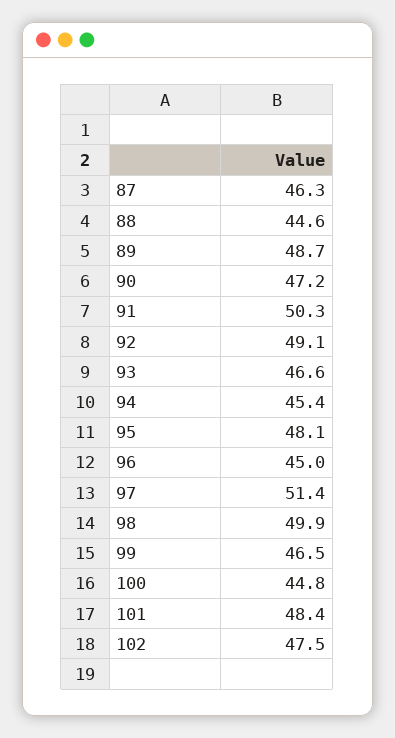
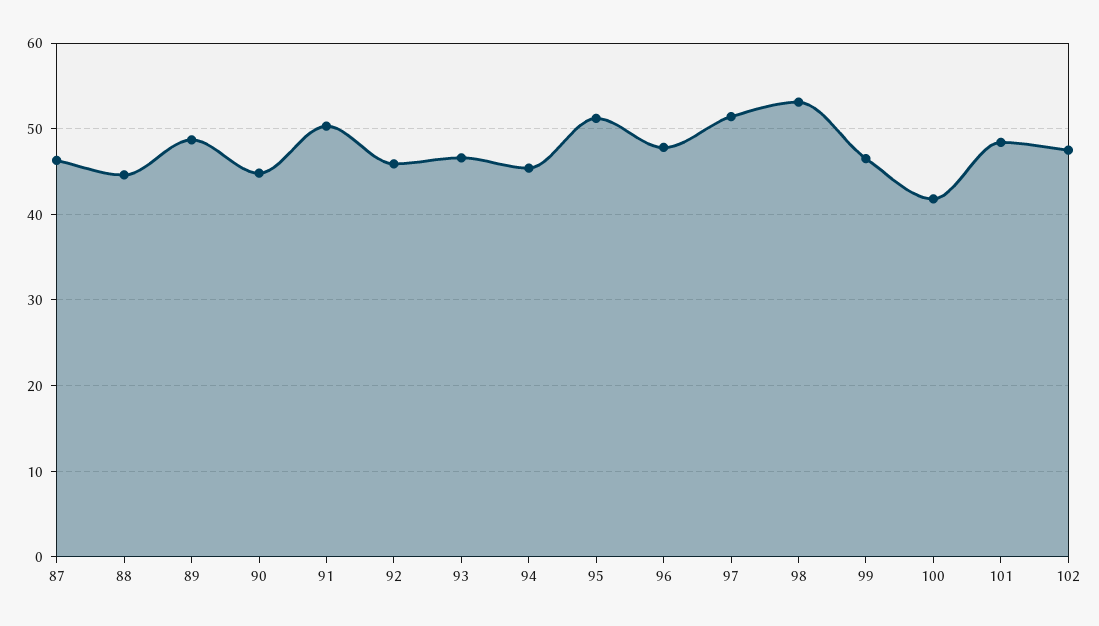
  {
    "87": 46.3,
    "88": 44.6,
    "89": 48.7,
-   "90": 47.2,
+   "90": 45,
    "91": 50.3,
-   "92": 49.1,
+   "92": 46,
    "93": 46.6,
    "94": 45.4,
-   "95": 48.1,
+   "95": 51,
-   "96": 45,
+   "96": 48,
    "97": 51.4,
-   "98": 49.9,
+   "98": 53,
    "99": 46.5,
-   "100": 44.8,
+   "100": 42,
    "101": 48.4,
    "102": 47.5
  }

